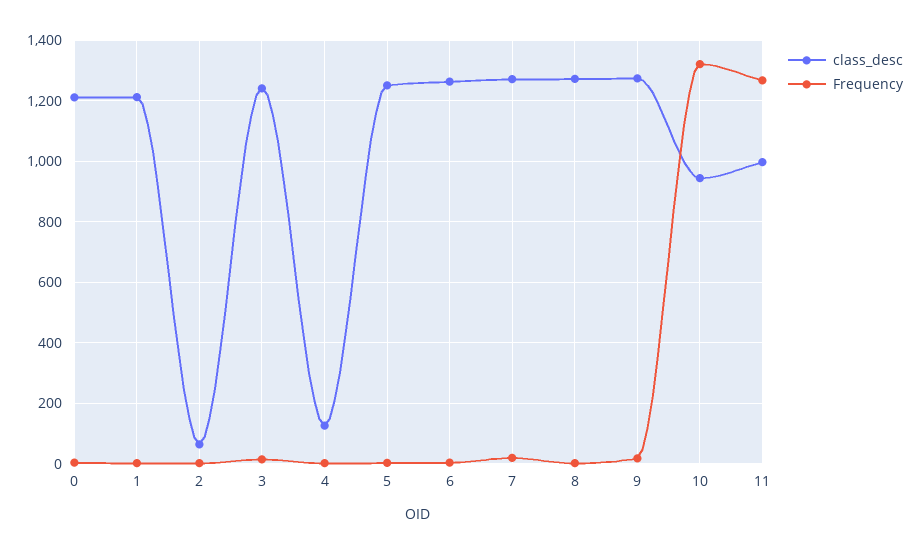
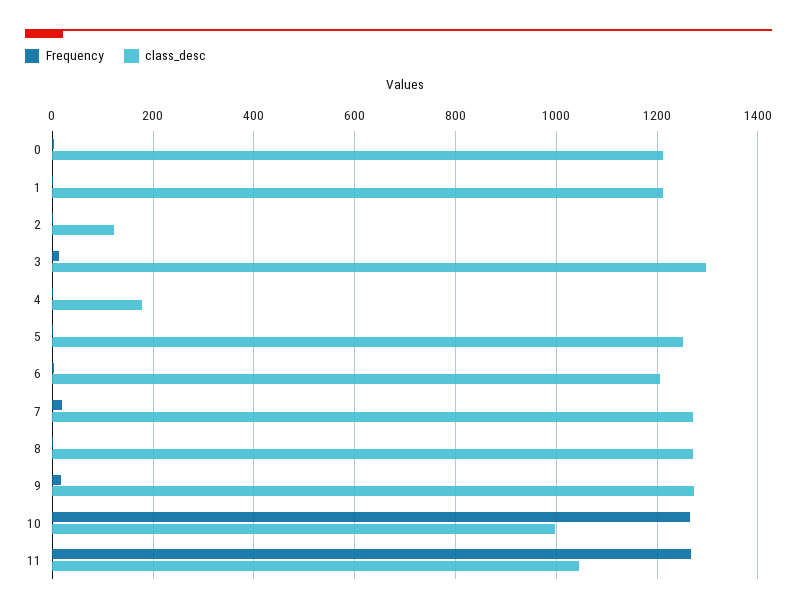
  {
    "class_desc": {
      "0": 1220,
      "1": 1220,
-     "2": 60,
+     "2": 120,
-     "3": 1240,
+     "3": 1300,
-     "4": 120,
+     "4": 180,
      "5": 1260,
-     "6": 1260,
+     "6": 1200,
      "7": 1280,
      "8": 1280,
      "9": 1280,
-     "10": 940,
+     "10": 1000,
-     "11": 1000
+     "11": 1040
    },
    "Frequency": {
      "0": 0,
      "1": 0,
      "2": 0,
      "3": 20,
      "4": 0,
      "5": 0,
      "6": 0,
      "7": 20,
      "8": 0,
      "9": 20,
-     "10": 1320,
+     "10": 1260,
      "11": 1260
    }
  }

